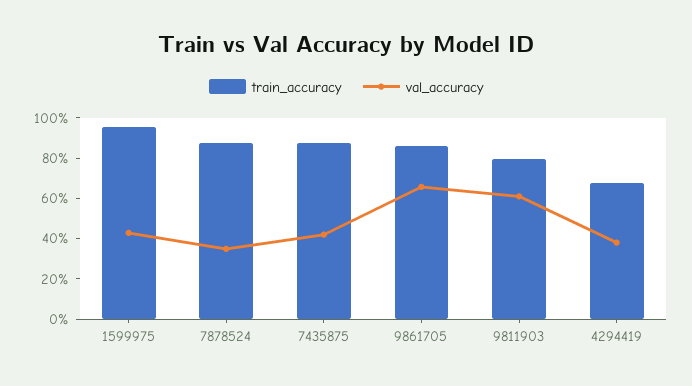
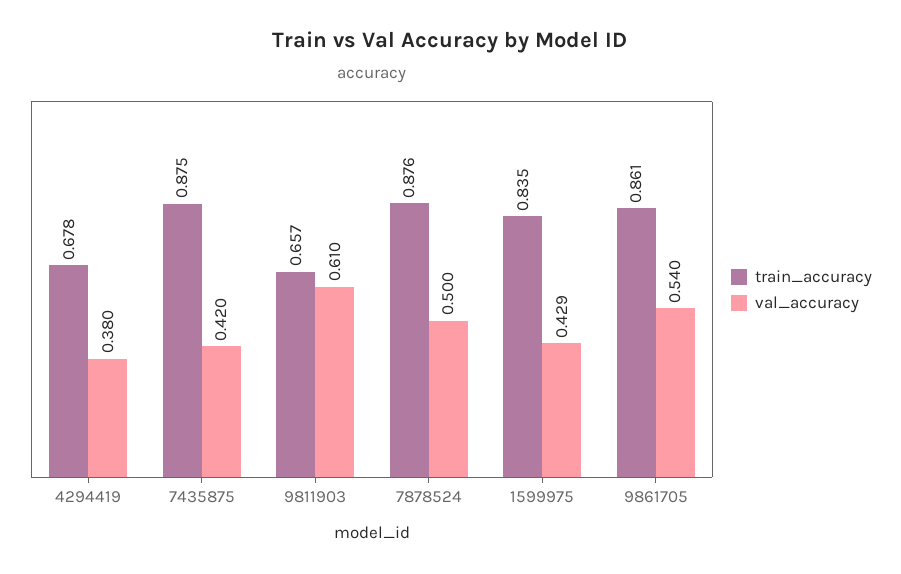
  {
    "train_accuracy": {
-     "1599975": 0.95,
+     "1599975": 0.835,
      "7878524": 0.876,
      "7435875": 0.875,
      "9861705": 0.861,
-     "9811903": 0.8,
+     "9811903": 0.657,
      "4294419": 0.678
    },
    "val_accuracy": {
      "1599975": 0.429,
-     "7878524": 0.35,
+     "7878524": 0.5,
      "7435875": 0.42,
-     "9861705": 0.65,
+     "9861705": 0.54,
      "9811903": 0.61,
      "4294419": 0.38
    }
  }

